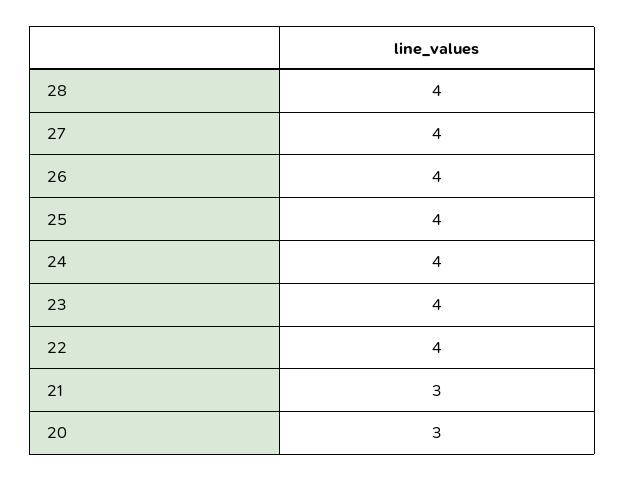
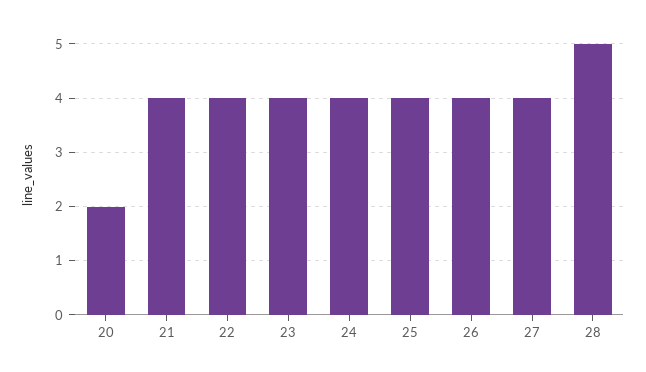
  {
-   "28": 4,
+   "28": 5,
    "27": 4,
    "26": 4,
    "25": 4,
    "24": 4,
    "23": 4,
    "22": 4,
-   "21": 3,
+   "21": 4,
-   "20": 3
+   "20": 2
  }

